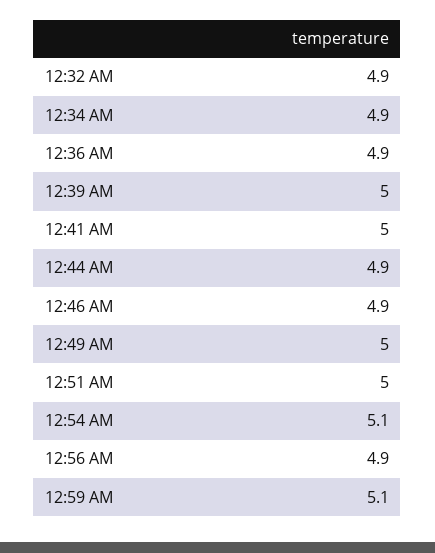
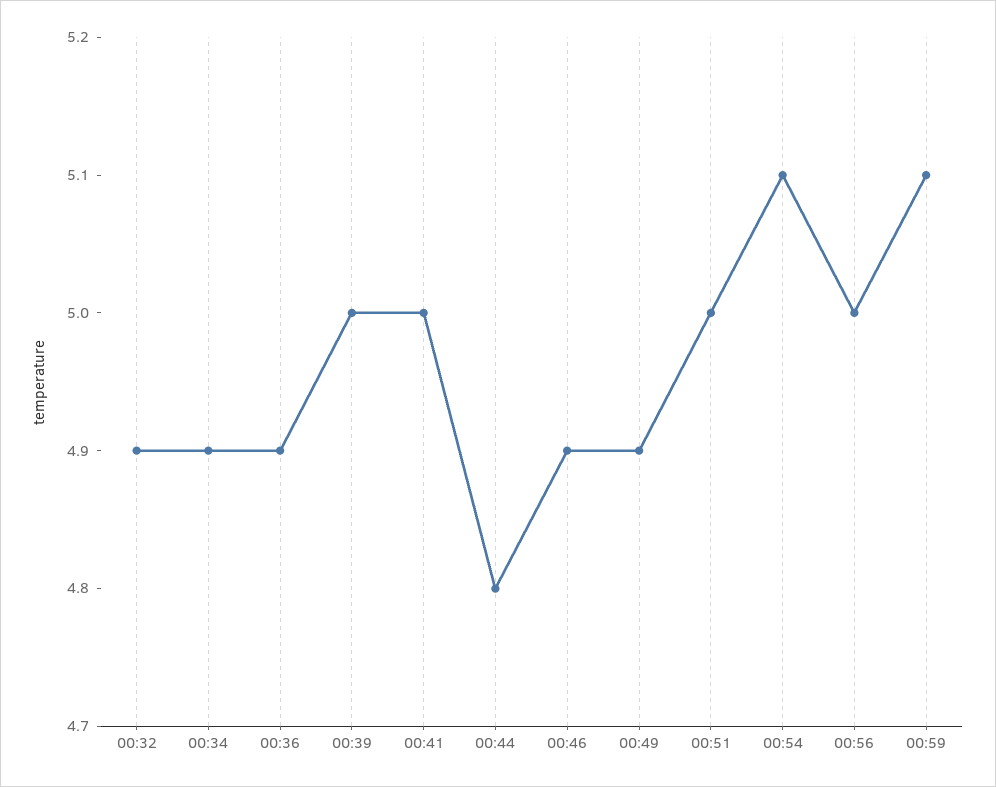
  {
    "12:32 AM": 4.9,
    "12:34 AM": 4.9,
    "12:36 AM": 4.9,
    "12:39 AM": 5,
    "12:41 AM": 5,
-   "12:44 AM": 4.9,
+   "12:44 AM": 4.8,
    "12:46 AM": 4.9,
-   "12:49 AM": 5,
+   "12:49 AM": 4.9,
    "12:51 AM": 5,
    "12:54 AM": 5.1,
-   "12:56 AM": 4.9,
+   "12:56 AM": 5,
    "12:59 AM": 5.1
  }

